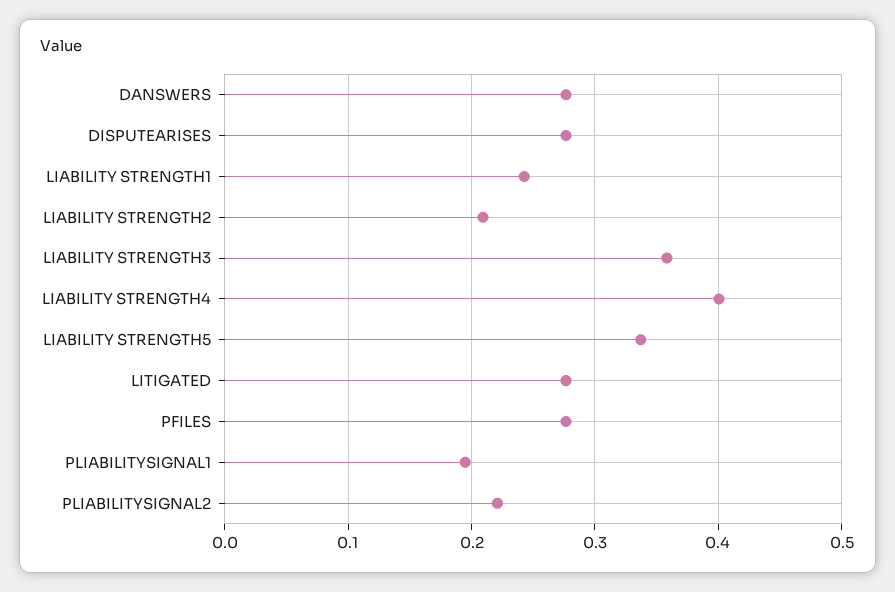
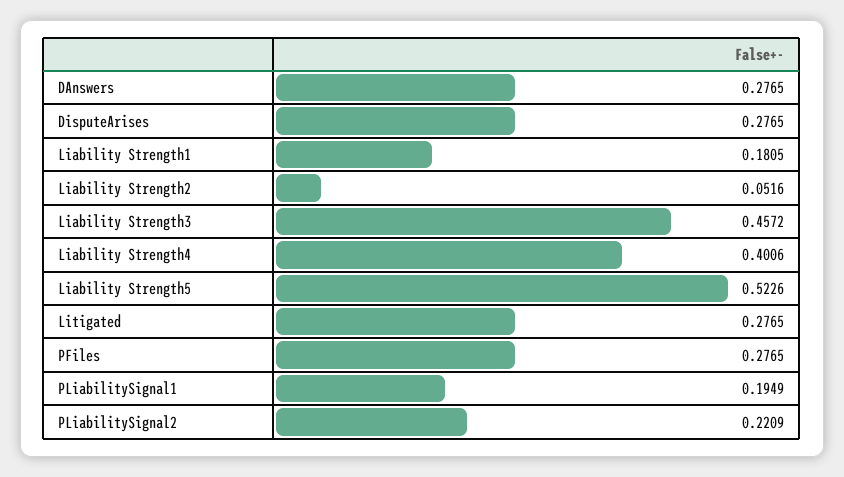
  {
    "DANSWERS": 0.2765,
    "DISPUTEARISES": 0.2765,
-   "LIABILITY STRENGTH1": 0.24,
+   "LIABILITY STRENGTH1": 0.1805,
-   "LIABILITY STRENGTH2": 0.21,
+   "LIABILITY STRENGTH2": 0.0516,
-   "LIABILITY STRENGTH3": 0.36,
+   "LIABILITY STRENGTH3": 0.4572,
    "LIABILITY STRENGTH4": 0.4006,
-   "LIABILITY STRENGTH5": 0.34,
+   "LIABILITY STRENGTH5": 0.5226,
    "LITIGATED": 0.2765,
    "PFILES": 0.2765,
    "PLIABILITYSIGNAL1": 0.1949,
    "PLIABILITYSIGNAL2": 0.2209
  }

